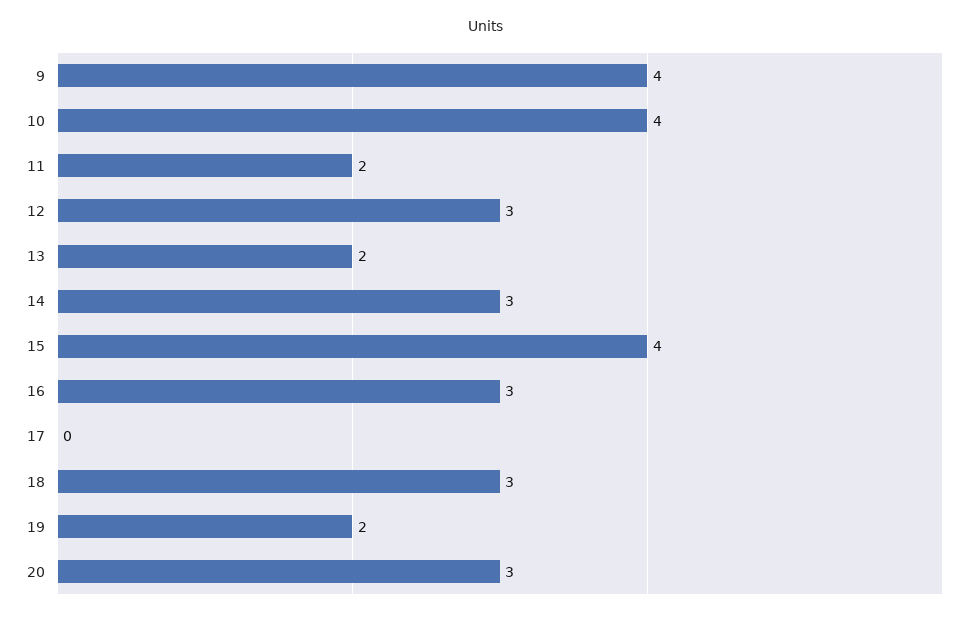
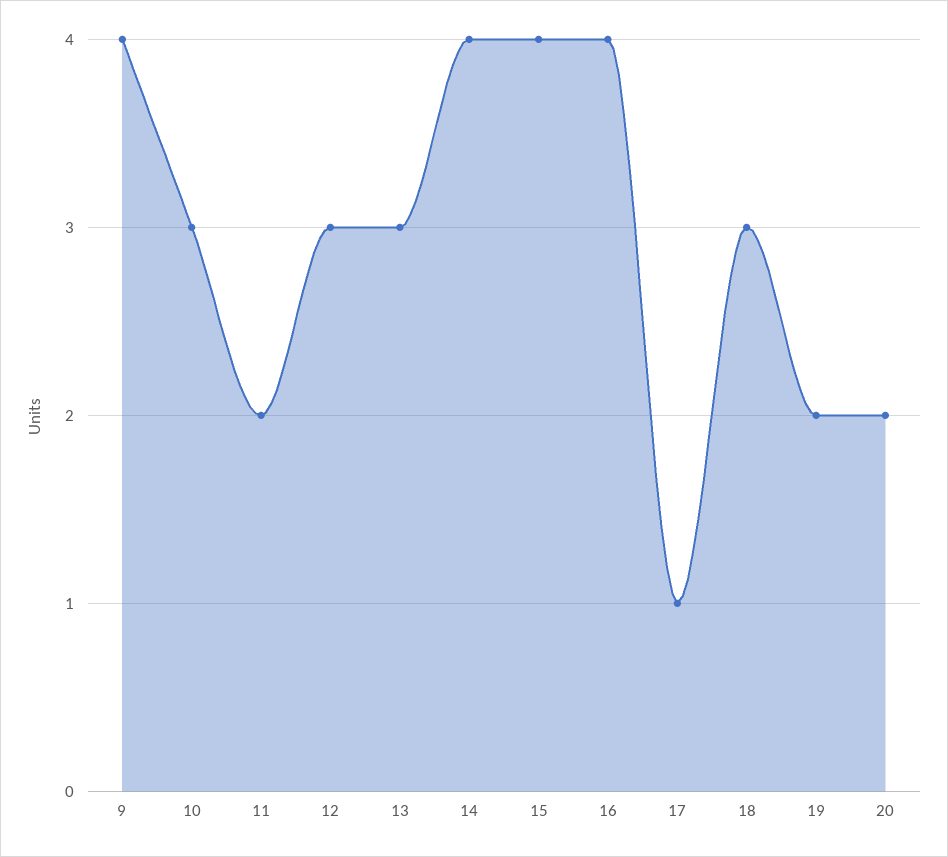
  {
    "9": 4,
-   "10": 4,
+   "10": 3,
    "11": 2,
    "12": 3,
-   "13": 2,
+   "13": 3,
-   "14": 3,
+   "14": 4,
    "15": 4,
-   "16": 3,
+   "16": 4,
-   "17": 0,
+   "17": 1,
    "18": 3,
    "19": 2,
-   "20": 3
+   "20": 2
  }

